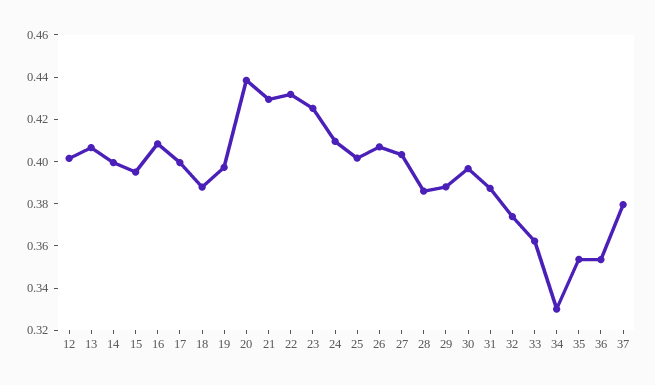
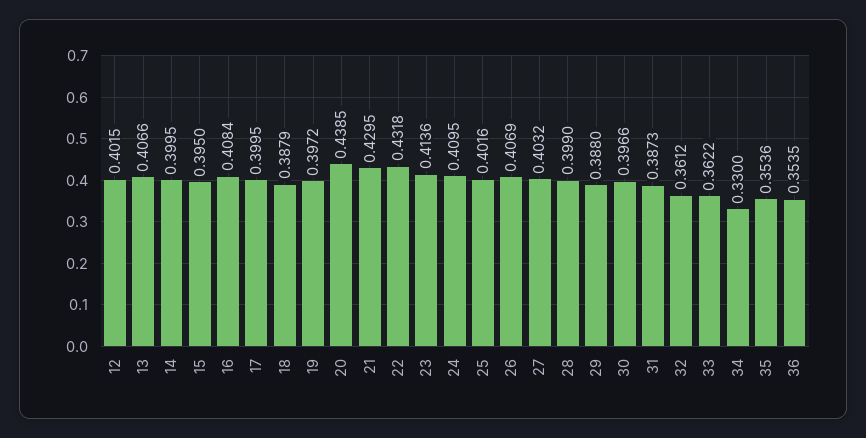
  {
    "12": 0.4015,
    "13": 0.4066,
    "14": 0.3995,
    "15": 0.395,
    "16": 0.4084,
    "17": 0.3995,
    "18": 0.3879,
    "19": 0.3972,
    "20": 0.4385,
    "21": 0.4295,
    "22": 0.4318,
-   "23": 0.425,
+   "23": 0.4136,
    "24": 0.4095,
    "25": 0.4016,
    "26": 0.4069,
    "27": 0.4032,
-   "28": 0.385,
+   "28": 0.399,
    "29": 0.388,
    "30": 0.3966,
    "31": 0.3873,
-   "32": 0.375,
+   "32": 0.3612,
    "33": 0.3622,
    "34": 0.33,
    "35": 0.3536,
-   "36": 0.3535,
+   "36": 0.3535
-   "37": 0.38
  }

